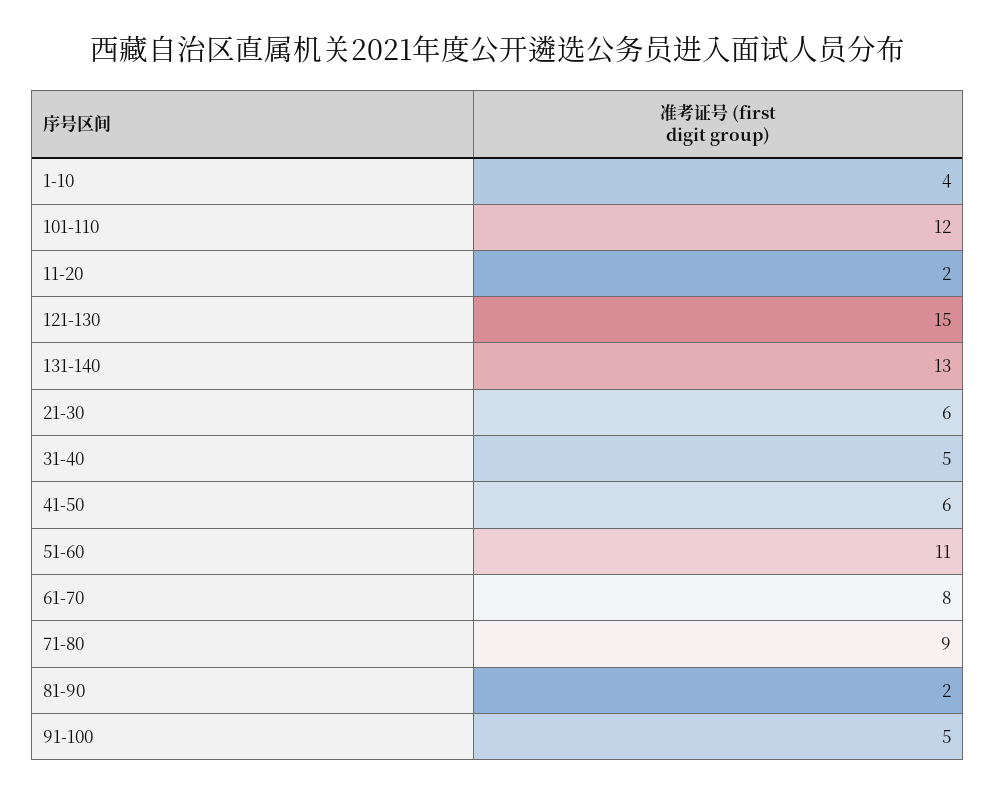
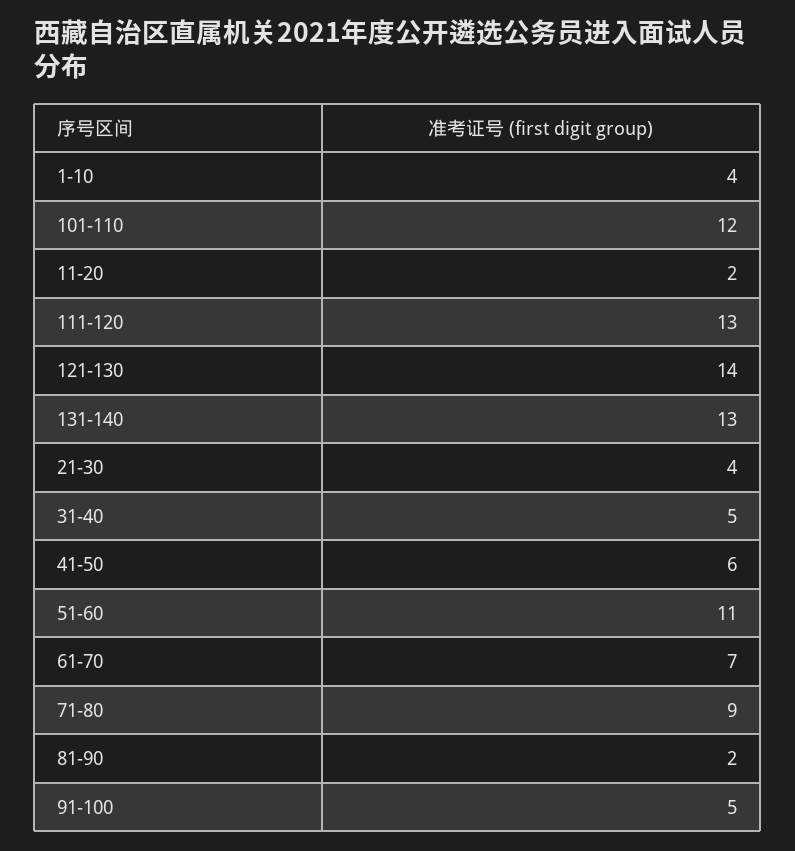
  {
    "1-10": 4,
    "101-110": 12,
    "11-20": 2,
-   "121-130": 15,
+   "121-130": 14,
    "131-140": 13,
-   "21-30": 6,
+   "21-30": 4,
    "31-40": 5,
    "41-50": 6,
    "51-60": 11,
-   "61-70": 8,
+   "61-70": 7,
    "71-80": 9,
    "81-90": 2,
-   "91-100": 5
+   "91-100": 5,
+   "111-120": 13
  }

